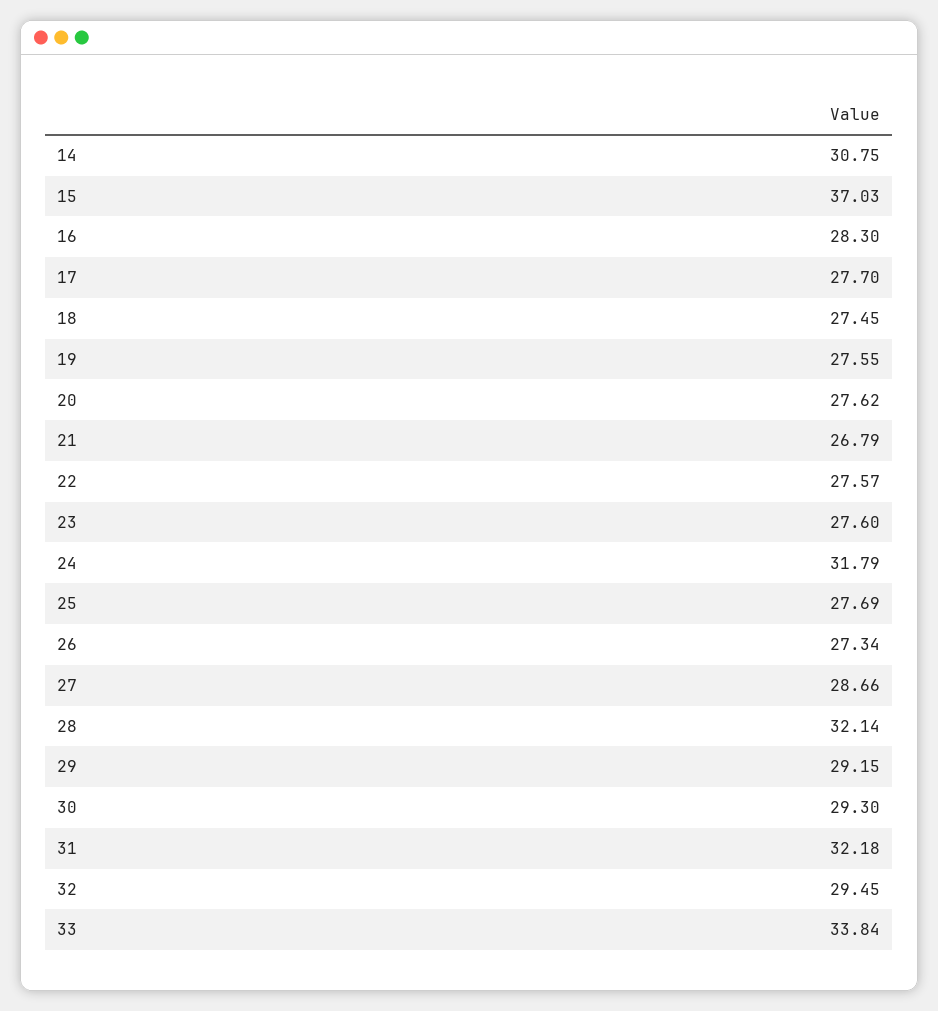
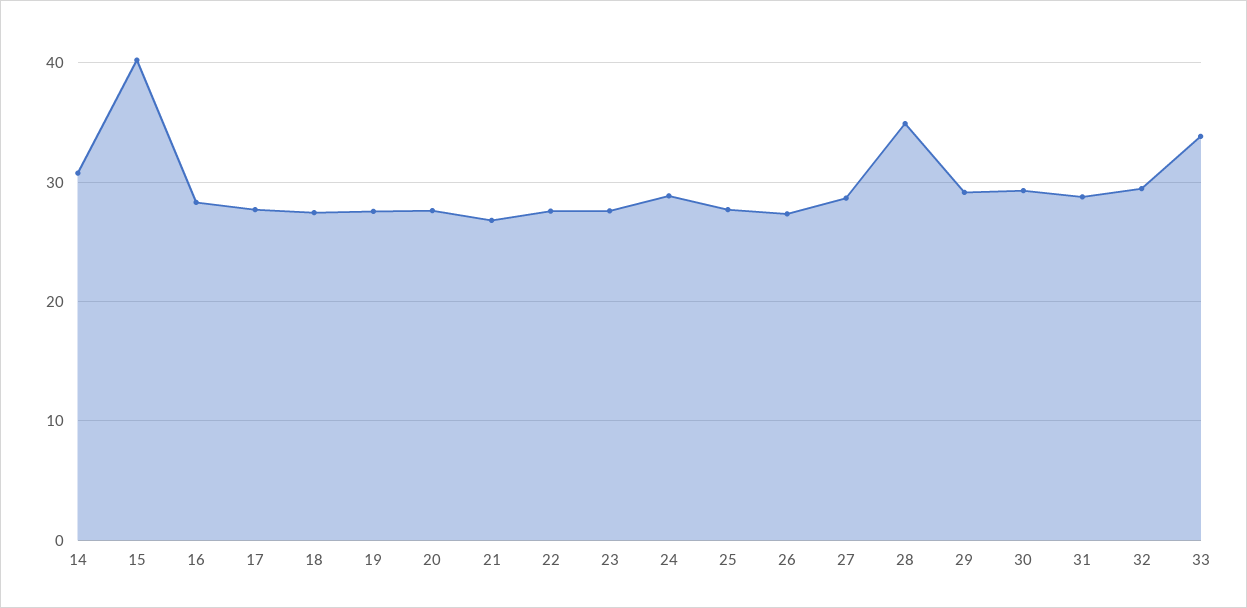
  {
    "14": 30.75,
-   "15": 37.03,
+   "15": 40,
    "16": 28.3,
    "17": 27.7,
    "18": 27.45,
    "19": 27.55,
    "20": 27.62,
    "21": 26.79,
    "22": 27.57,
    "23": 27.6,
-   "24": 31.79,
+   "24": 29,
    "25": 27.69,
    "26": 27.34,
    "27": 28.66,
-   "28": 32.14,
+   "28": 35,
    "29": 29.15,
    "30": 29.3,
-   "31": 32.18,
+   "31": 29,
    "32": 29.45,
    "33": 33.84
  }

